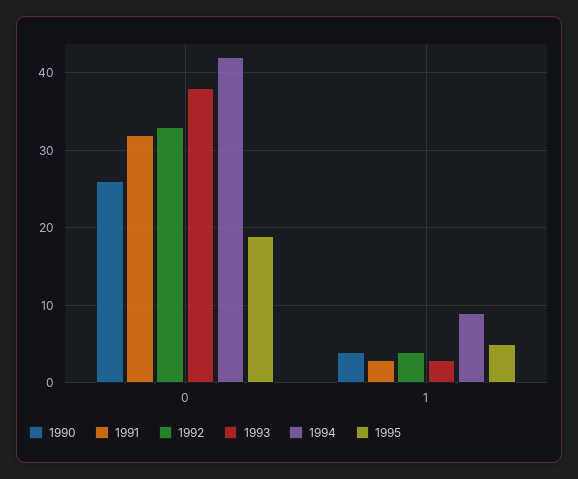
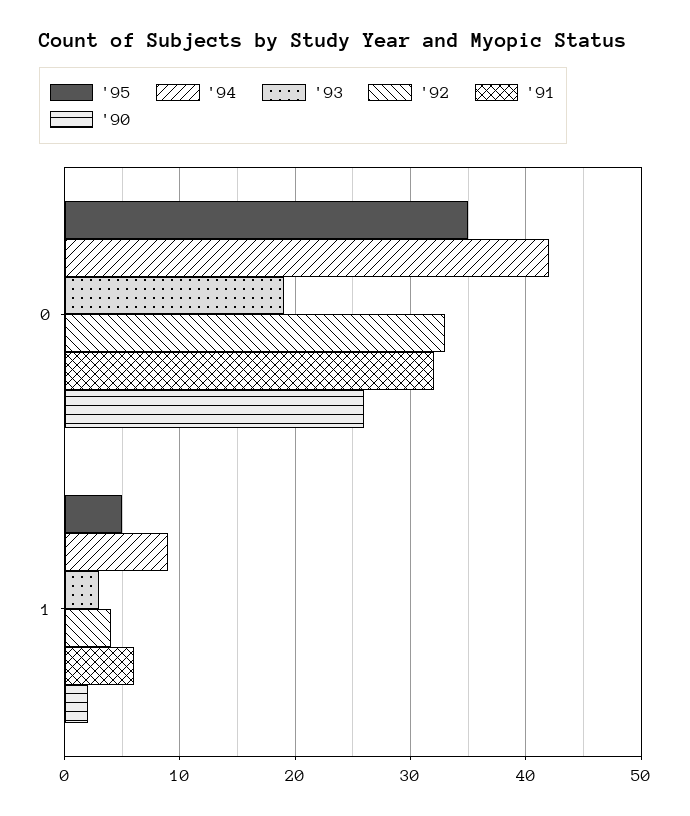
  {
    "1990": {
      "0": 26,
-     "1": 4
+     "1": 2
    },
    "1991": {
      "0": 32,
-     "1": 3
+     "1": 6
    },
    "1992": {
      "0": 33,
      "1": 4
    },
    "1993": {
-     "0": 38,
+     "0": 19,
      "1": 3
    },
    "1994": {
      "0": 42,
      "1": 9
    },
    "1995": {
-     "0": 19,
+     "0": 35,
      "1": 5
    }
  }

